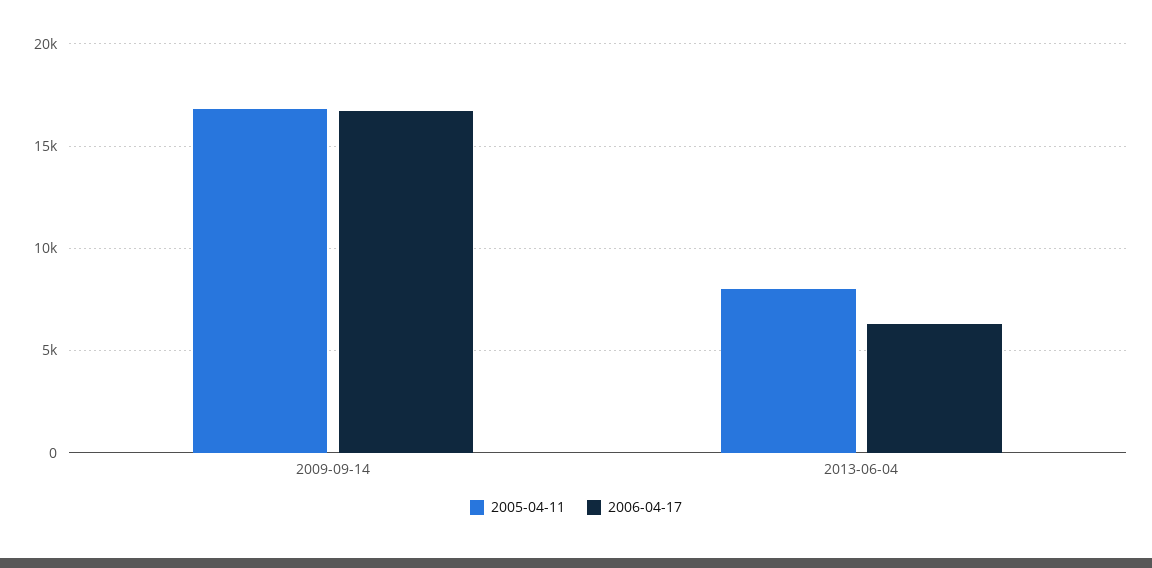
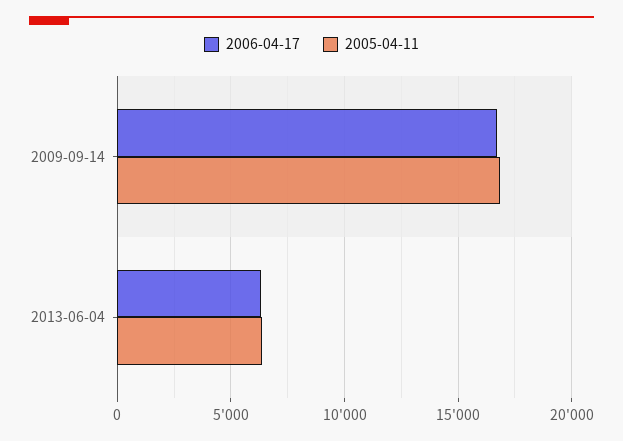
  {
    "2005-04-11": {
      "2009-09-14": 17000,
-     "2013-06-04": 8000
+     "2013-06-04": 6500
    },
    "2006-04-17": {
      "2009-09-14": 16500,
      "2013-06-04": 6500
    }
  }

